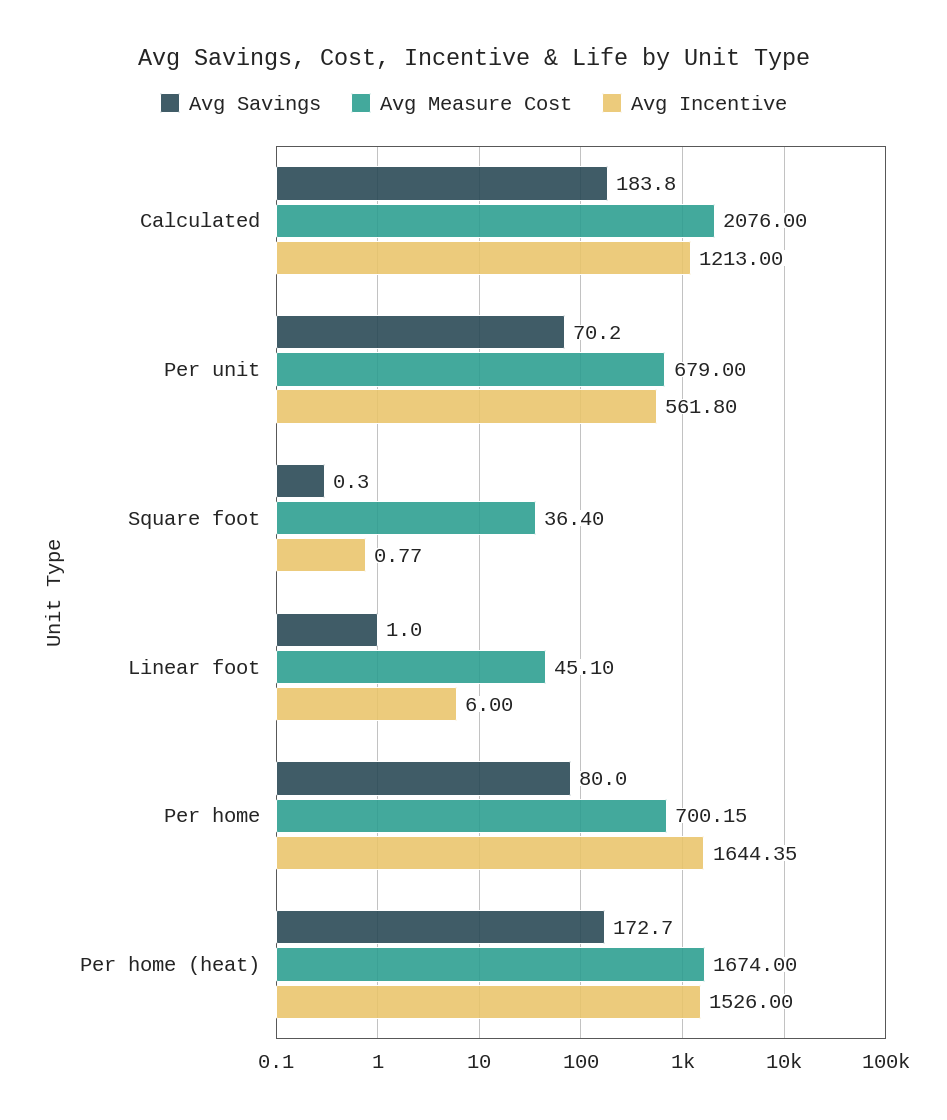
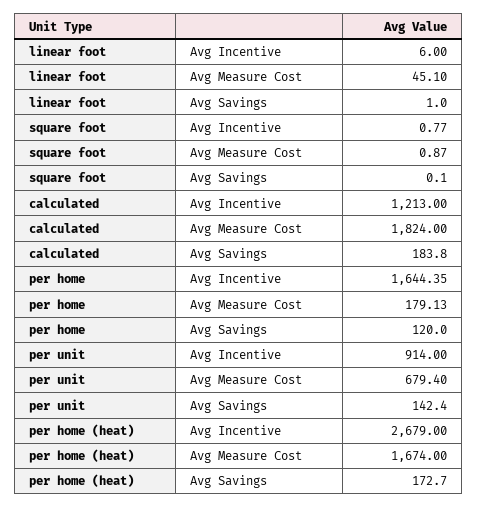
  {
    "Avg Savings": {
      "Calculated": 183.8,
-     "Per unit": 70.2,
+     "Per unit": 142.4,
-     "Square foot": 0.3,
+     "Square foot": 0.1,
      "Linear foot": 1,
-     "Per home": 80,
+     "Per home": 120,
      "Per home (heat)": 172.7
    },
    "Avg Measure Cost": {
-     "Calculated": 2076,
+     "Calculated": 1824,
-     "Per unit": 679,
+     "Per unit": 679.4,
-     "Square foot": 36.4,
+     "Square foot": 0.87,
      "Linear foot": 45.1,
-     "Per home": 700.15,
+     "Per home": 179.13,
      "Per home (heat)": 1674
    },
    "Avg Incentive": {
      "Calculated": 1213,
-     "Per unit": 561.8,
+     "Per unit": 914,
      "Square foot": 0.77,
      "Linear foot": 6,
      "Per home": 1644.35,
-     "Per home (heat)": 1526
+     "Per home (heat)": 2679
    }
  }

